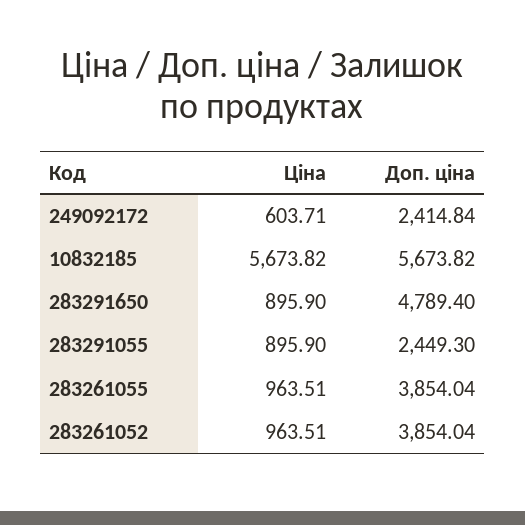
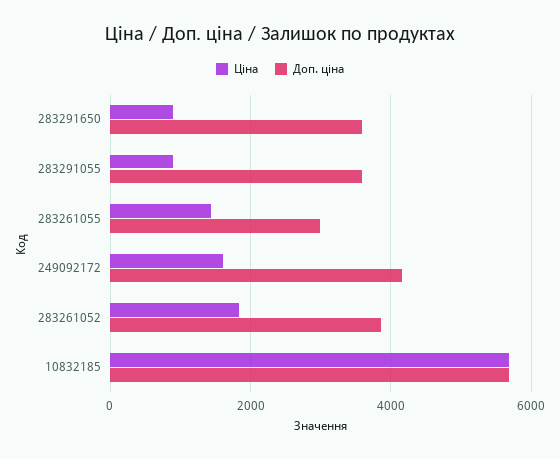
  {
    "Ціна": {
-     "249092172": 603.71,
+     "249092172": 1600,
      "10832185": 5673.82,
      "283291650": 895.9,
      "283291055": 895.9,
-     "283261055": 963.51,
+     "283261055": 1400,
-     "283261052": 963.51
+     "283261052": 1800
    },
    "Доп. ціна": {
-     "249092172": 2414.84,
+     "249092172": 4200,
      "10832185": 5673.82,
-     "283291650": 4789.4,
+     "283291650": 3600,
-     "283291055": 2449.3,
+     "283291055": 3600,
-     "283261055": 3854.04,
+     "283261055": 3000,
      "283261052": 3854.04
    }
  }

